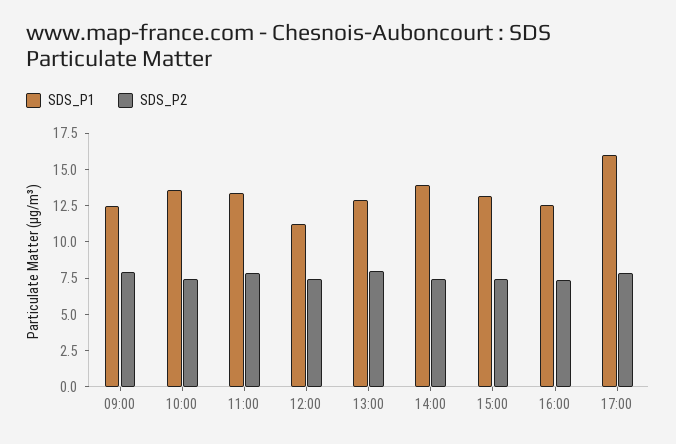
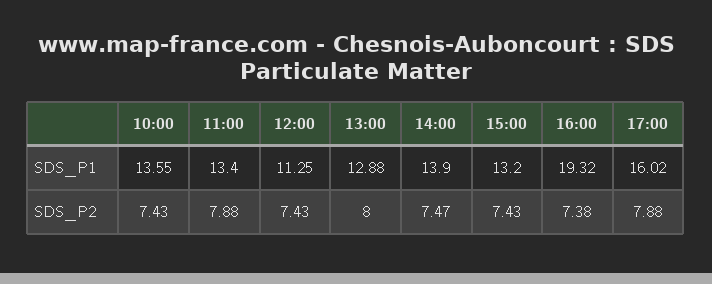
  {
    "SDS_P1": {
-     "09:00": 12.5,
      "10:00": 13.55,
      "11:00": 13.4,
      "12:00": 11.25,
      "13:00": 12.88,
      "14:00": 13.9,
      "15:00": 13.2,
-     "16:00": 12.5,
+     "16:00": 19.32,
      "17:00": 16.02
    },
    "SDS_P2": {
-     "09:00": 7.5,
      "10:00": 7.43,
      "11:00": 7.88,
      "12:00": 7.43,
      "13:00": 8,
      "14:00": 7.47,
      "15:00": 7.43,
      "16:00": 7.38,
      "17:00": 7.88
    }
  }

